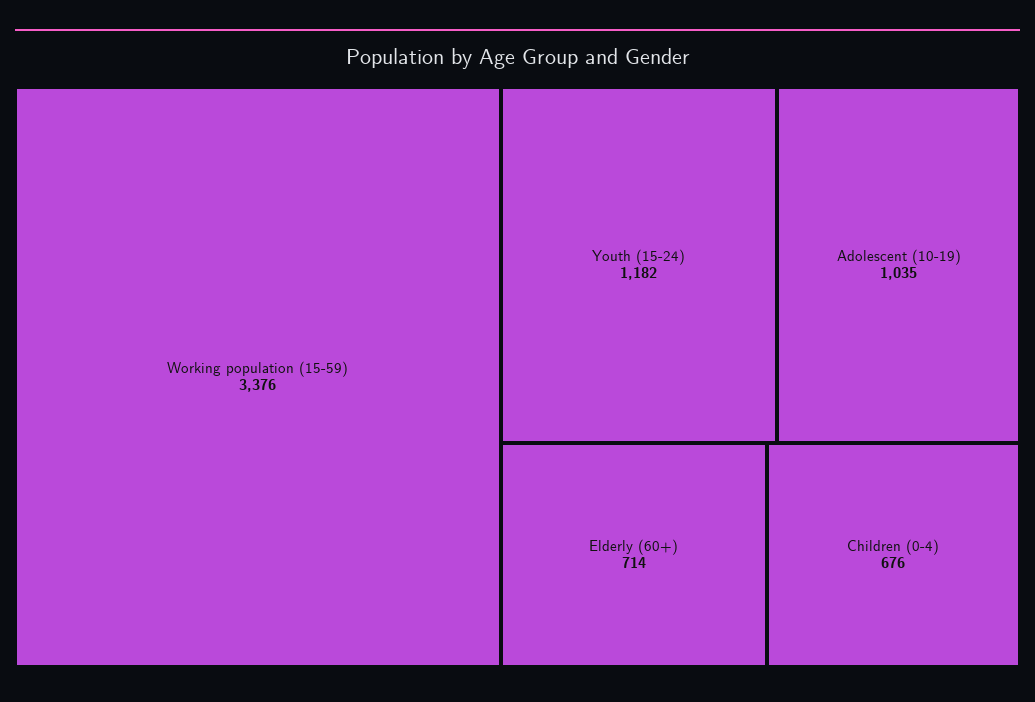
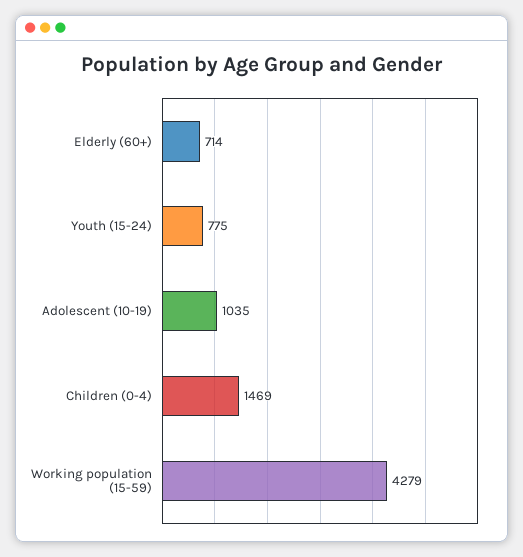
  {
-   "Working population (15-59)": 3376,
+   "Working population (15-59)": 4279,
-   "Youth (15-24)": 1182,
+   "Youth (15-24)": 775,
    "Adolescent (10-19)": 1035,
    "Elderly (60+)": 714,
-   "Children (0-4)": 676
+   "Children (0-4)": 1469
  }

